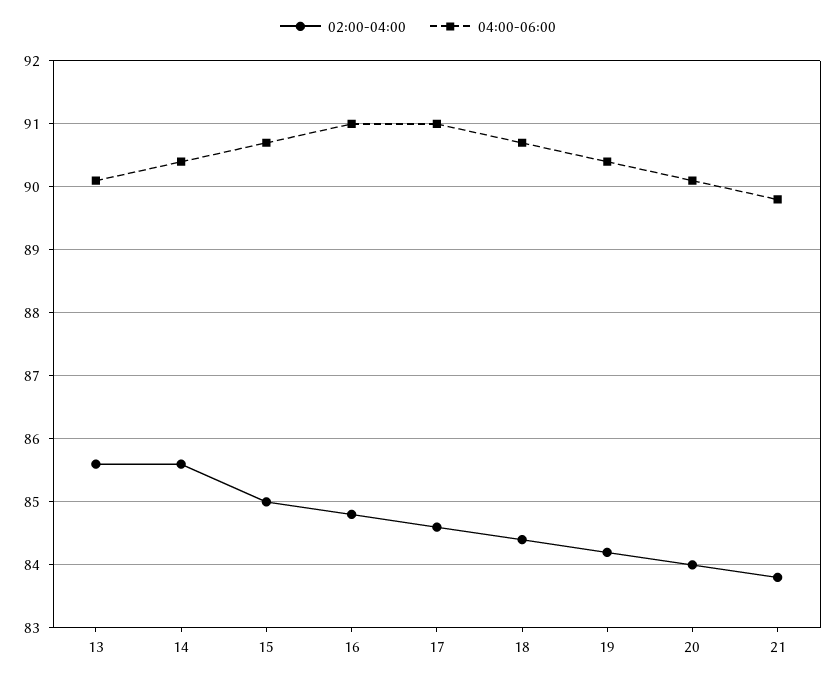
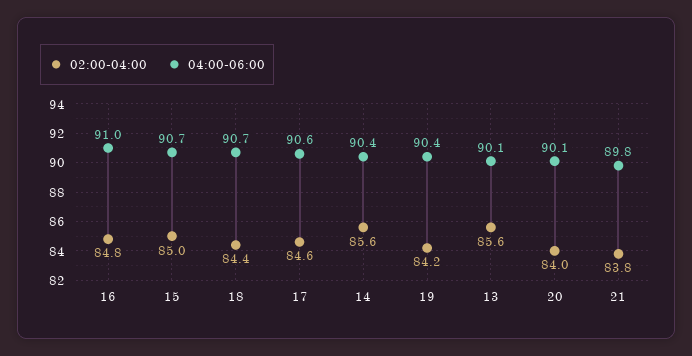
  {
    "02:00-04:00": {
      "13": 85.6,
      "14": 85.6,
      "15": 85,
      "16": 84.8,
      "17": 84.6,
      "18": 84.4,
      "19": 84.2,
      "20": 84,
      "21": 83.8
    },
    "04:00-06:00": {
      "13": 90.1,
      "14": 90.4,
      "15": 90.7,
      "16": 91,
-     "17": 91,
+     "17": 90.6,
      "18": 90.7,
      "19": 90.4,
      "20": 90.1,
      "21": 89.8
    }
  }

